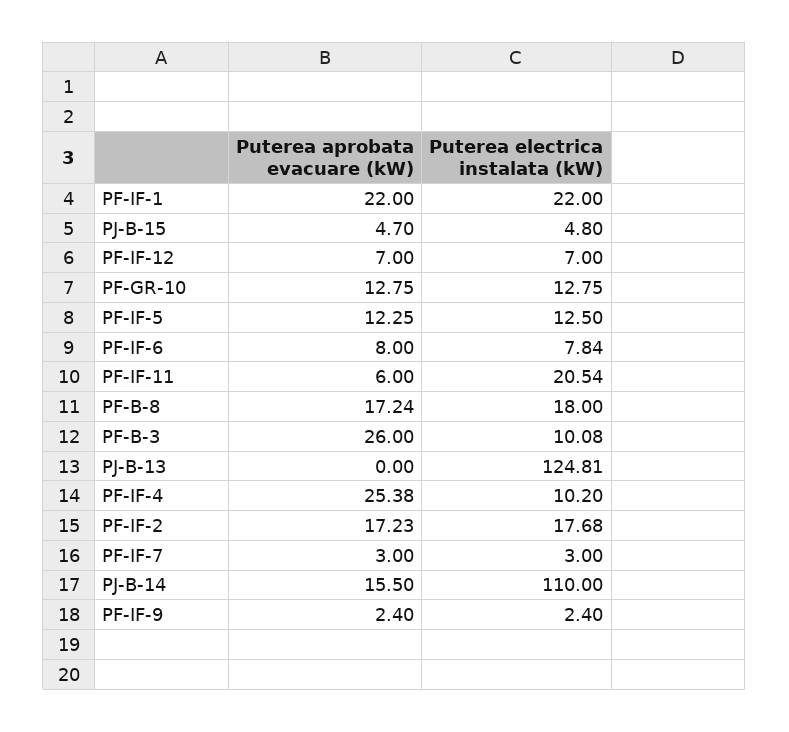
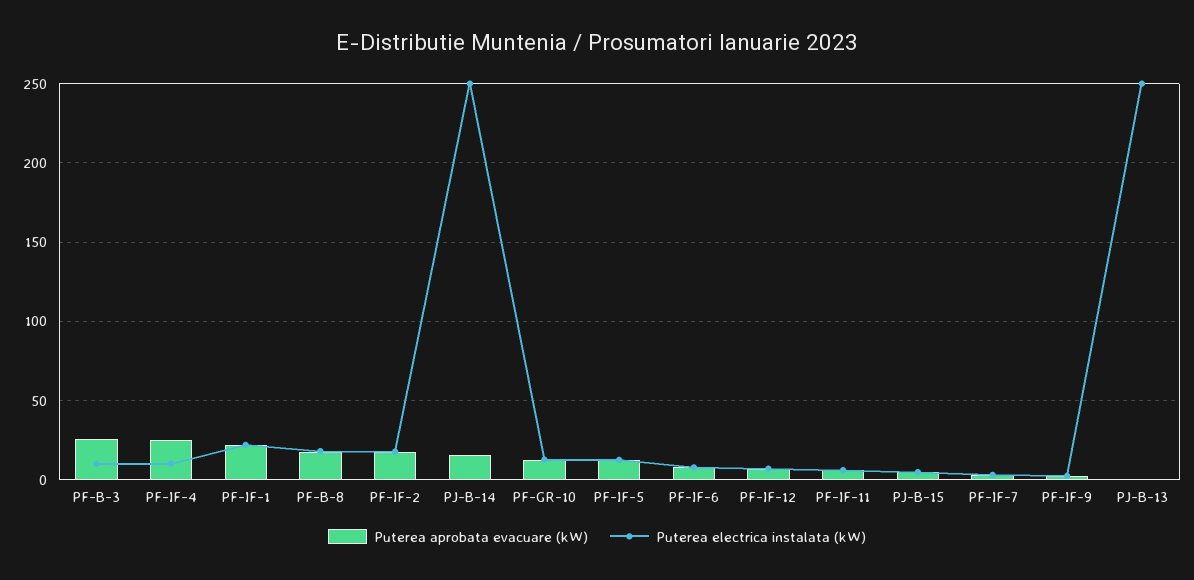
  {
    "Puterea aprobata evacuare (kW)": {
      "PF-IF-1": 22,
      "PJ-B-15": 4.7,
      "PF-IF-12": 7,
      "PF-GR-10": 12.75,
      "PF-IF-5": 12.25,
      "PF-IF-6": 8,
      "PF-IF-11": 6,
      "PF-B-8": 17.24,
      "PF-B-3": 26,
      "PJ-B-13": 0,
      "PF-IF-4": 25.38,
      "PF-IF-2": 17.23,
      "PF-IF-7": 3,
      "PJ-B-14": 15.5,
      "PF-IF-9": 2.4
    },
    "Puterea electrica instalata (kW)": {
      "PF-IF-1": 22,
      "PJ-B-15": 4.8,
      "PF-IF-12": 7,
      "PF-GR-10": 12.75,
      "PF-IF-5": 12.5,
      "PF-IF-6": 7.84,
-     "PF-IF-11": 20.54,
+     "PF-IF-11": 5,
      "PF-B-8": 18,
      "PF-B-3": 10.08,
-     "PJ-B-13": 124.81,
+     "PJ-B-13": 250,
      "PF-IF-4": 10.2,
      "PF-IF-2": 17.68,
      "PF-IF-7": 3,
-     "PJ-B-14": 110,
+     "PJ-B-14": 250,
      "PF-IF-9": 2.4
    }
  }

